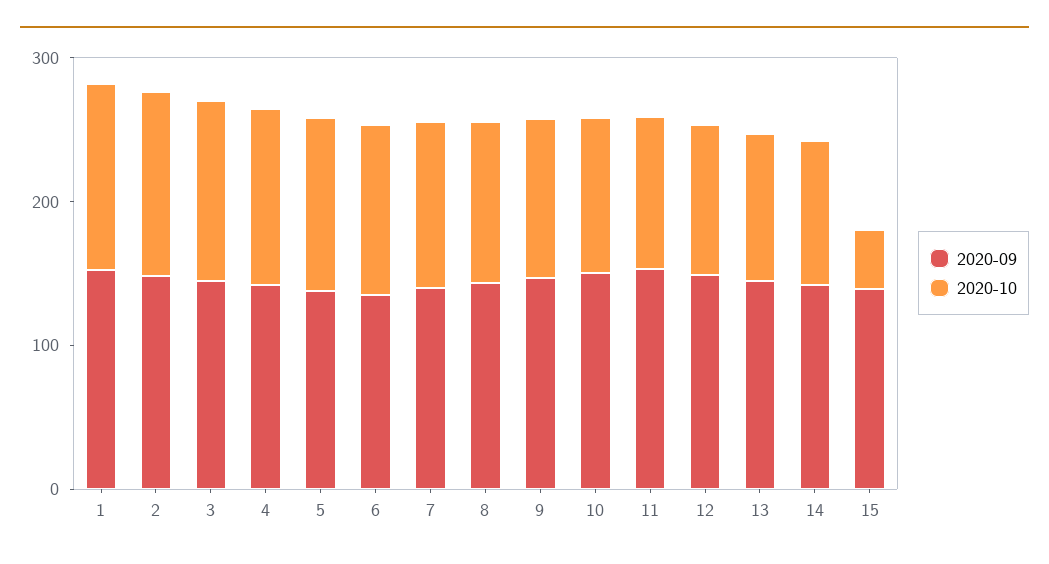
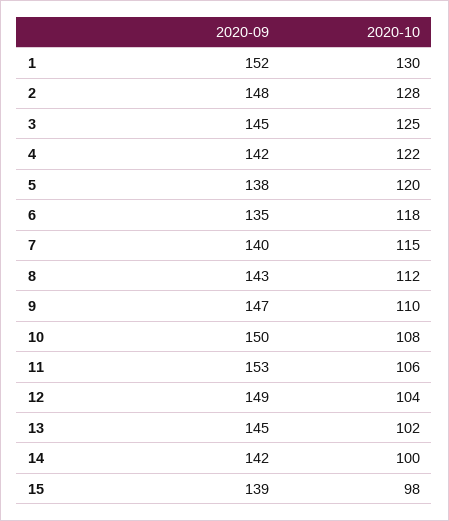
  {
    "2020-09": {
      "1": 152,
      "2": 148,
      "3": 145,
      "4": 142,
      "5": 138,
      "6": 135,
      "7": 140,
      "8": 143,
      "9": 147,
      "10": 150,
      "11": 153,
      "12": 149,
      "13": 145,
      "14": 142,
      "15": 139
    },
    "2020-10": {
      "1": 130,
      "2": 128,
      "3": 125,
      "4": 122,
      "5": 120,
      "6": 118,
      "7": 115,
      "8": 112,
      "9": 110,
      "10": 108,
      "11": 106,
      "12": 104,
      "13": 102,
      "14": 100,
-     "15": 40
+     "15": 98
    }
  }

